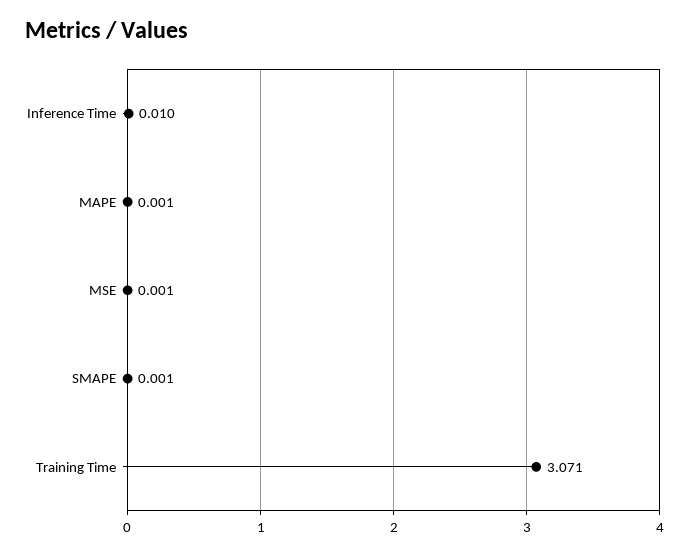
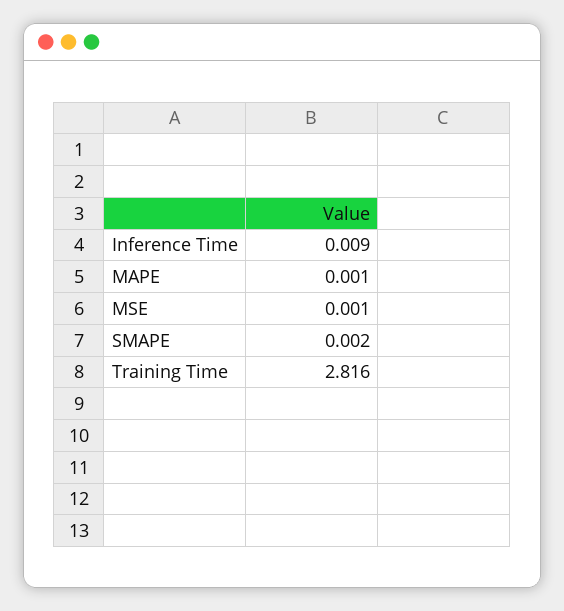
  {
-   "Inference Time": 0.01,
+   "Inference Time": 0.009,
    "MAPE": 0.001,
    "MSE": 0.001,
-   "SMAPE": 0.001,
+   "SMAPE": 0.002,
-   "Training Time": 3.071
+   "Training Time": 2.816
  }

